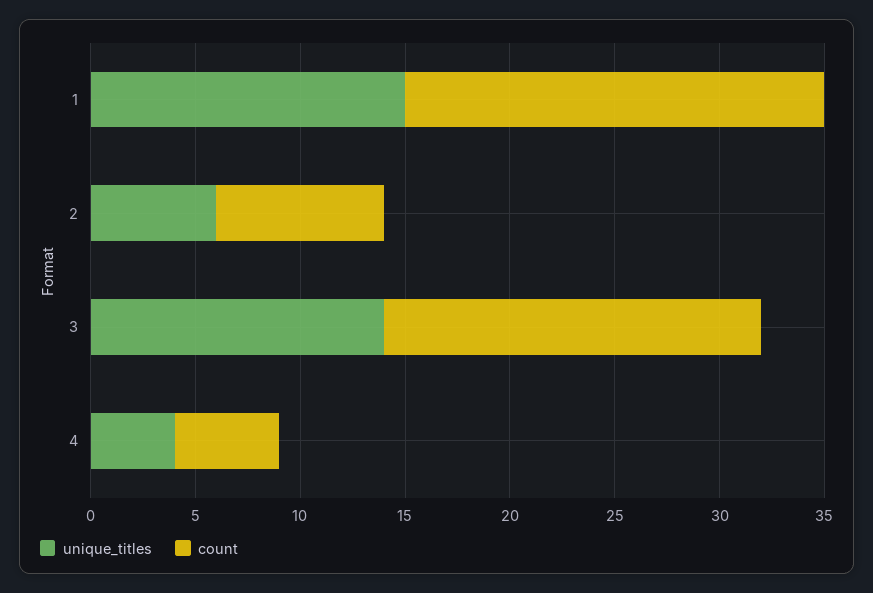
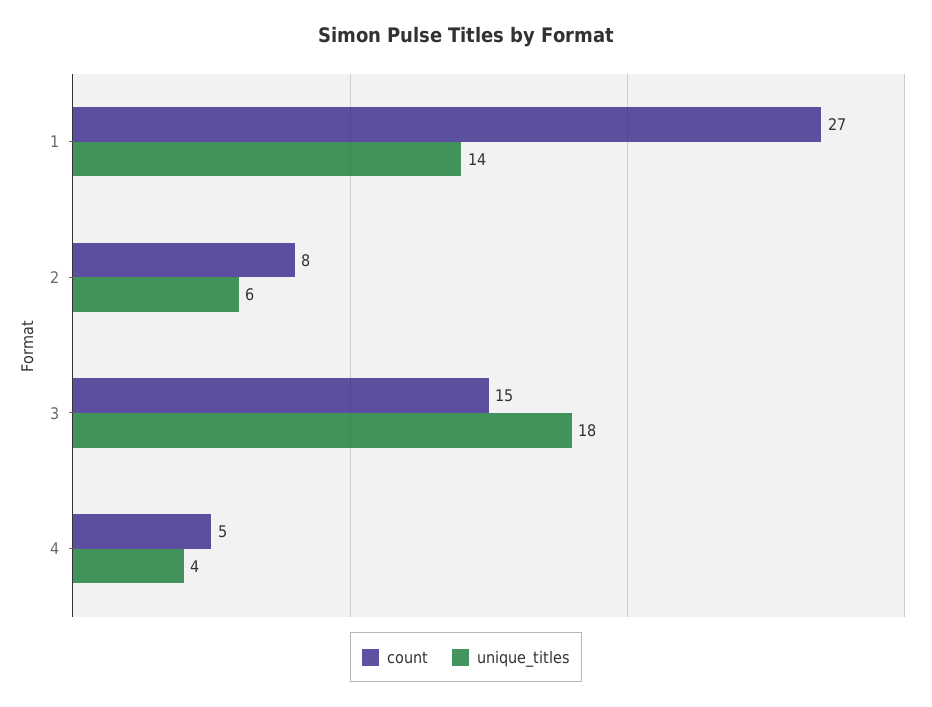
  {
    "unique_titles": {
-     "1": 15,
+     "1": 14,
      "2": 6,
-     "3": 14,
+     "3": 18,
      "4": 4
    },
    "count": {
-     "1": 20,
+     "1": 27,
      "2": 8,
-     "3": 18,
+     "3": 15,
      "4": 5
    }
  }

